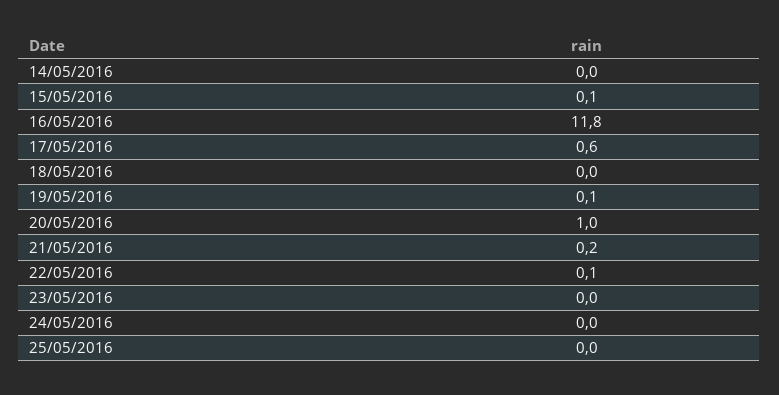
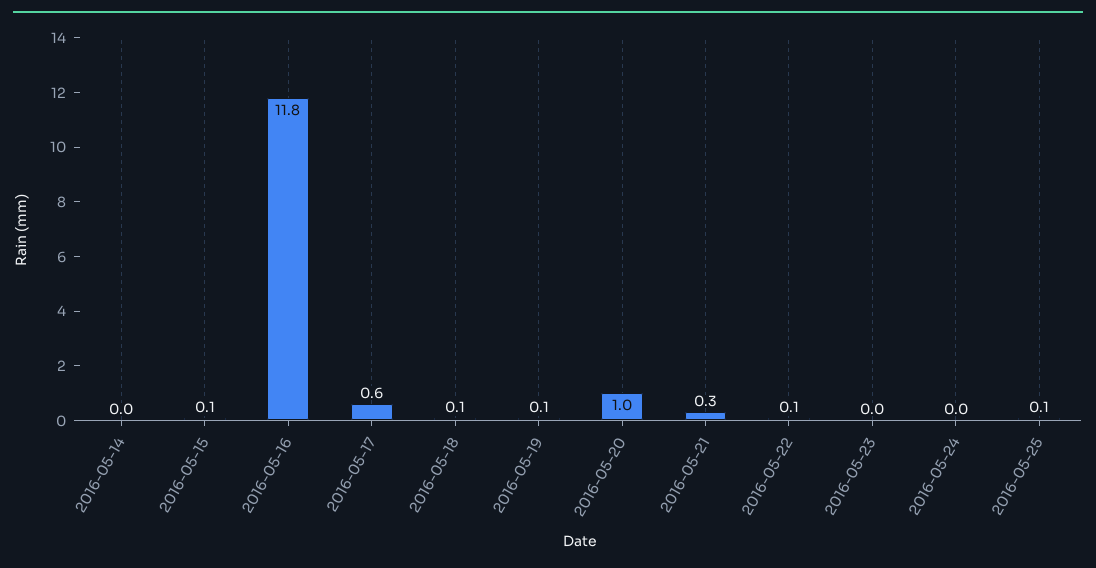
  {
    "14/05/2016": 0,
    "15/05/2016": 0.1,
    "16/05/2016": 11.8,
    "17/05/2016": 0.6,
-   "18/05/2016": 0,
+   "18/05/2016": 0.1,
    "19/05/2016": 0.1,
    "20/05/2016": 1,
-   "21/05/2016": 0.2,
+   "21/05/2016": 0.3,
    "22/05/2016": 0.1,
    "23/05/2016": 0,
    "24/05/2016": 0,
-   "25/05/2016": 0
+   "25/05/2016": 0.1
  }

